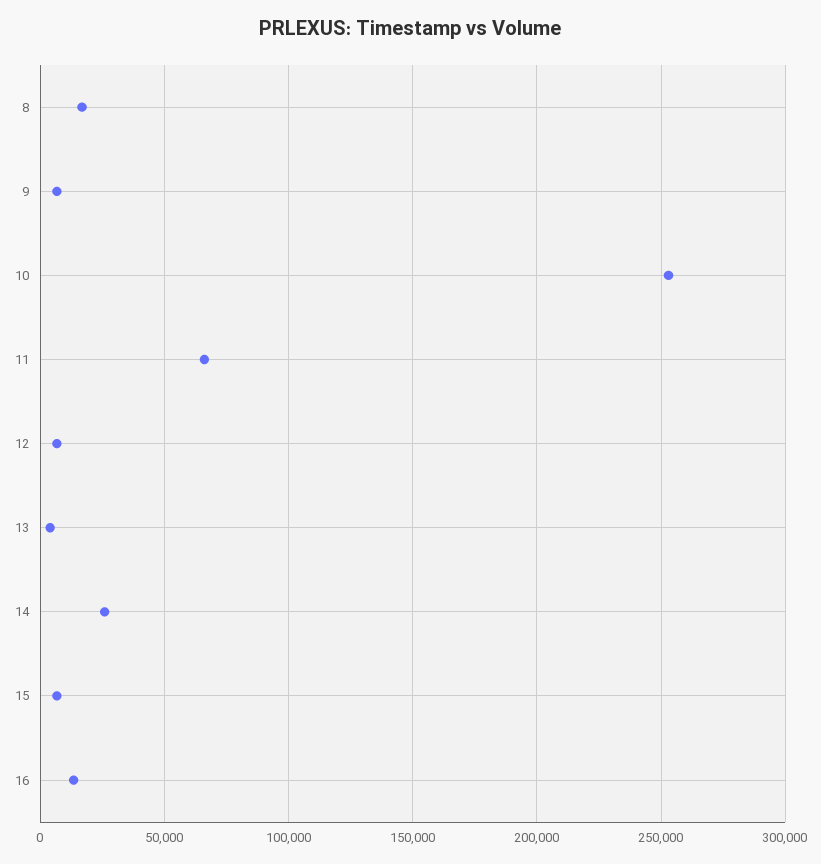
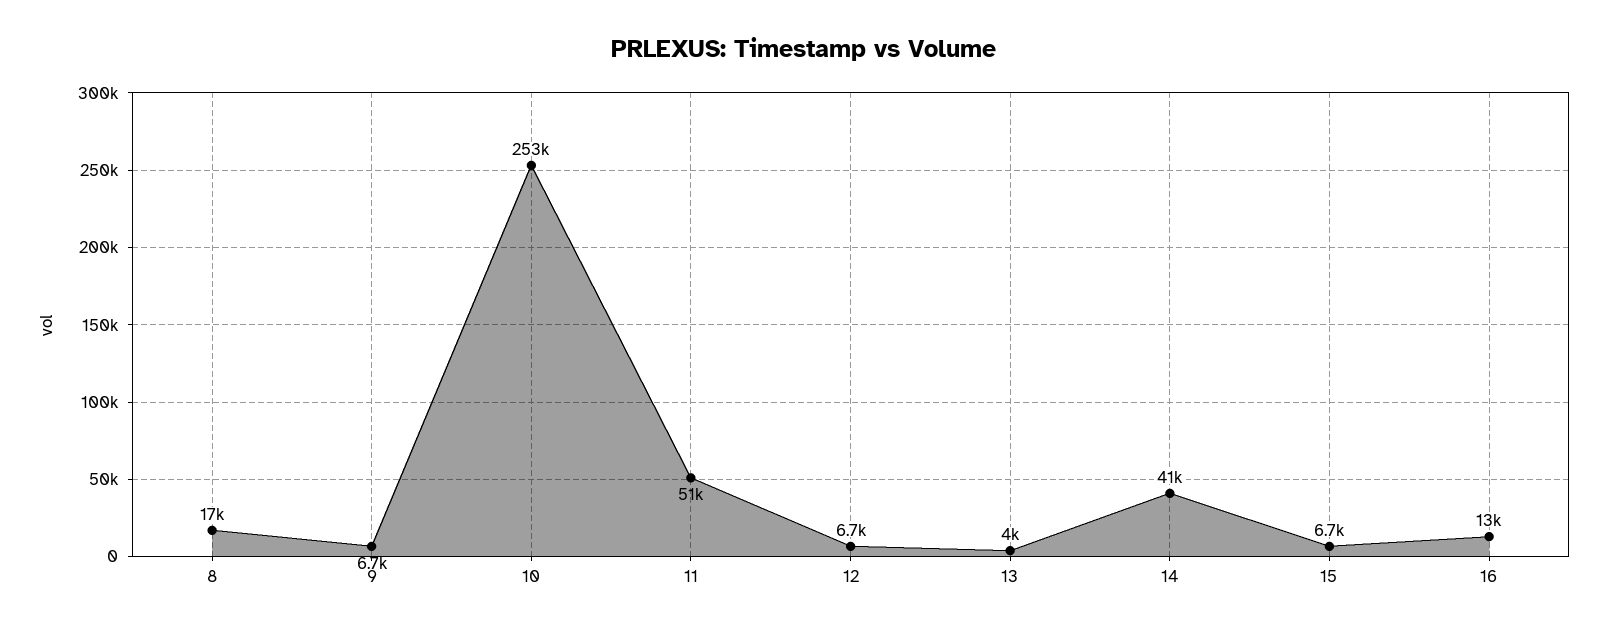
  {
    "8": 17000,
    "9": 6700,
    "10": 253000,
-   "11": 65000,
+   "11": 51000,
    "12": 6700,
    "13": 4000,
-   "14": 25000,
+   "14": 41000,
    "15": 6700,
    "16": 13000
  }

